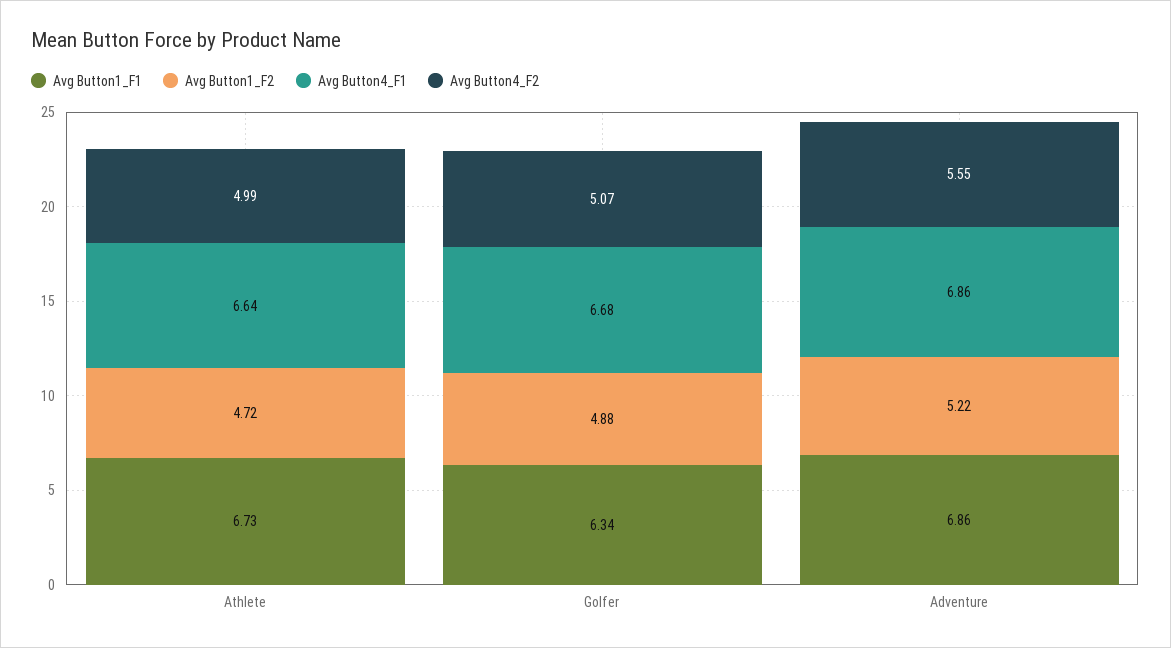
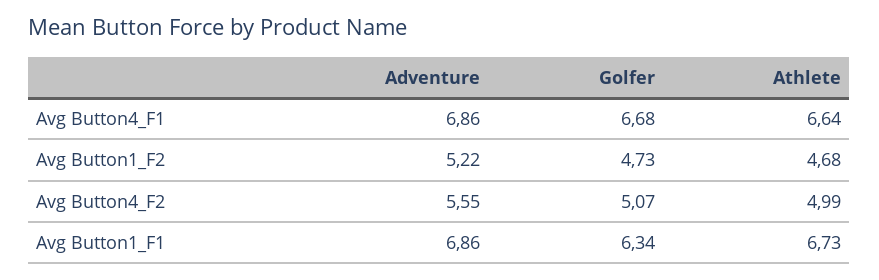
  {
    "Avg Button1_F1": {
      "Athlete": 6.73,
      "Golfer": 6.34,
      "Adventure": 6.86
    },
    "Avg Button1_F2": {
-     "Athlete": 4.72,
+     "Athlete": 4.68,
-     "Golfer": 4.88,
+     "Golfer": 4.73,
      "Adventure": 5.22
    },
    "Avg Button4_F1": {
      "Athlete": 6.64,
      "Golfer": 6.68,
      "Adventure": 6.86
    },
    "Avg Button4_F2": {
      "Athlete": 4.99,
      "Golfer": 5.07,
      "Adventure": 5.55
    }
  }

